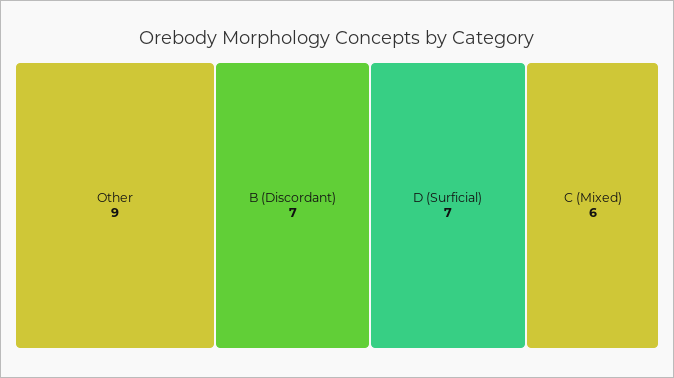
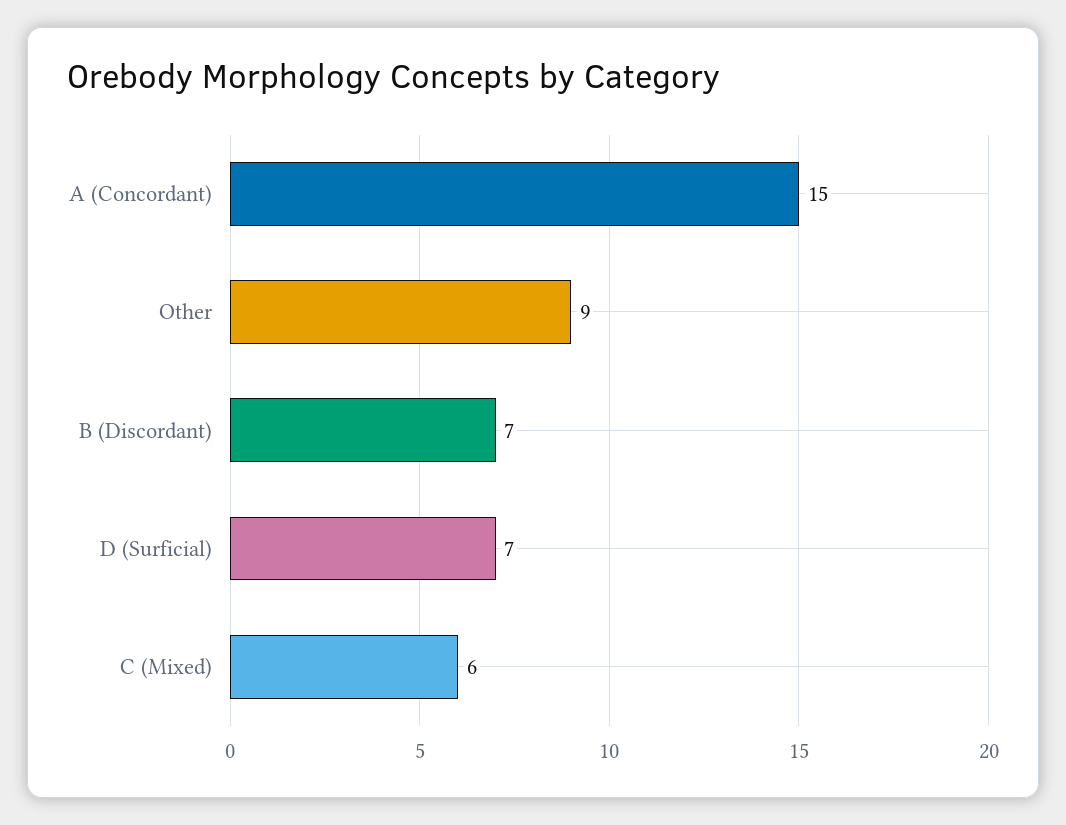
  {
    "Other": 9,
    "B (Discordant)": 7,
    "D (Surficial)": 7,
-   "C (Mixed)": 6
+   "C (Mixed)": 6,
+   "A (Concordant)": 15
  }

